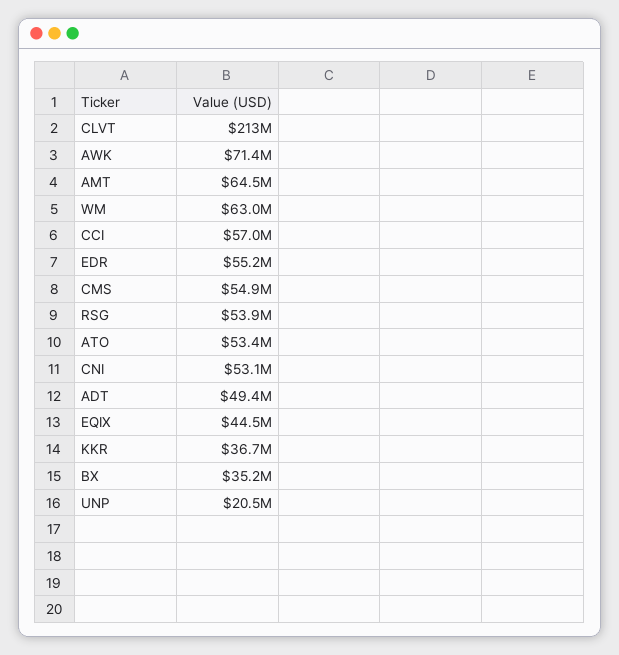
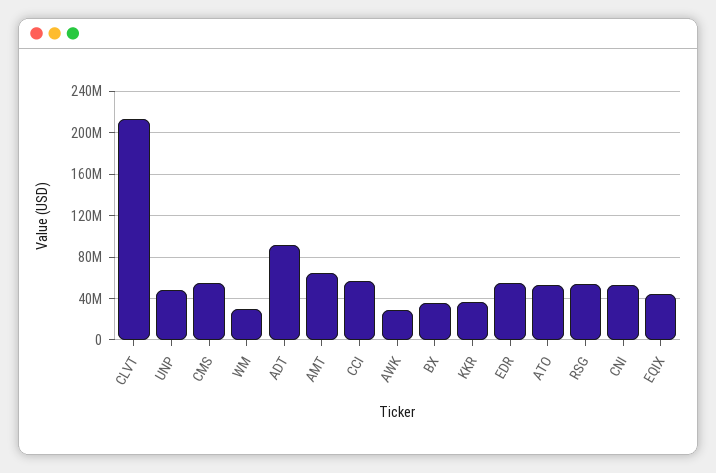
  {
    "CLVT": 213000000,
-   "AWK": 71400000,
+   "AWK": 30000000,
    "AMT": 64500000,
-   "WM": 63000000,
+   "WM": 30000000,
    "CCI": 57000000,
    "EDR": 55200000,
    "CMS": 54900000,
    "RSG": 53900000,
    "ATO": 53400000,
    "CNI": 53100000,
-   "ADT": 49400000,
+   "ADT": 90000000,
    "EQIX": 44500000,
    "KKR": 36700000,
    "BX": 35200000,
-   "UNP": 20500000
+   "UNP": 50000000
  }

